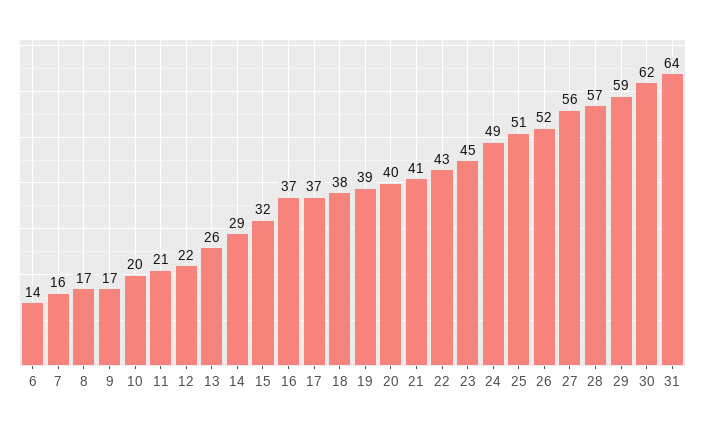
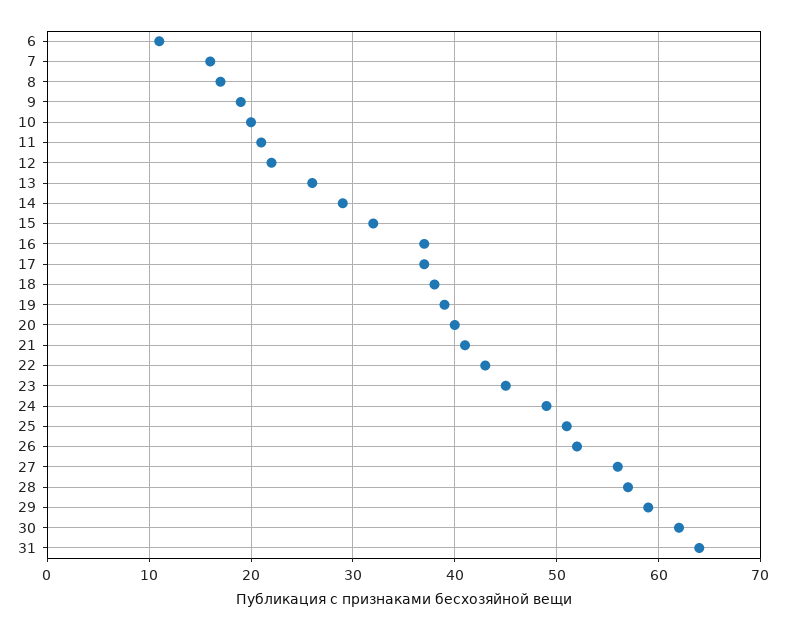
  {
-   "6": 14,
+   "6": 11,
    "7": 16,
    "8": 17,
-   "9": 17,
+   "9": 19,
    "10": 20,
    "11": 21,
    "12": 22,
    "13": 26,
    "14": 29,
    "15": 32,
    "16": 37,
    "17": 37,
    "18": 38,
    "19": 39,
    "20": 40,
    "21": 41,
    "22": 43,
    "23": 45,
    "24": 49,
    "25": 51,
    "26": 52,
    "27": 56,
    "28": 57,
    "29": 59,
    "30": 62,
    "31": 64
  }

